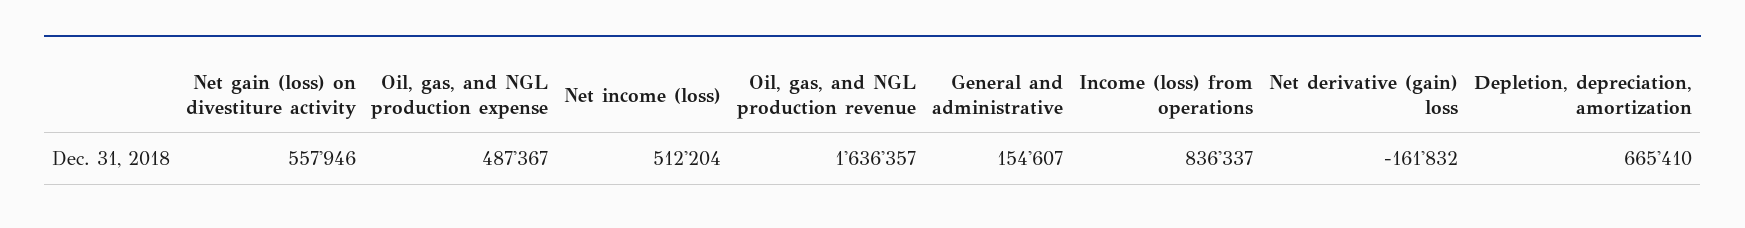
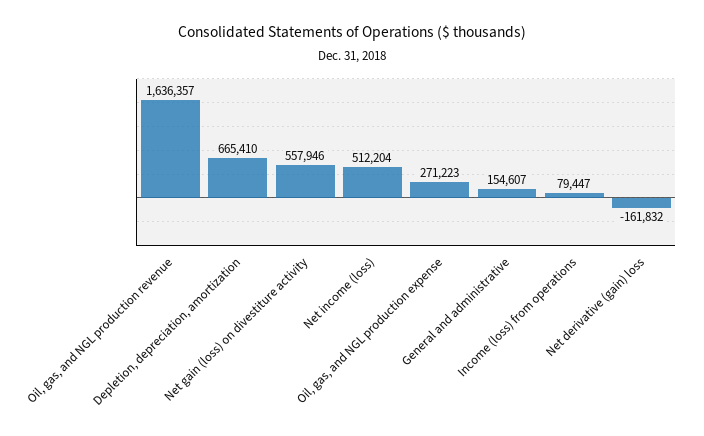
  {
    "Net gain (loss) on divestiture activity": 557946,
-   "Oil, gas, and NGL production expense": 487367,
+   "Oil, gas, and NGL production expense": 271223,
    "Net income (loss)": 512204,
    "Oil, gas, and NGL production revenue": 1636357,
    "General and administrative": 154607,
-   "Income (loss) from operations": 836337,
+   "Income (loss) from operations": 79447,
    "Net derivative (gain) loss": -161832,
    "Depletion, depreciation, amortization": 665410
  }

